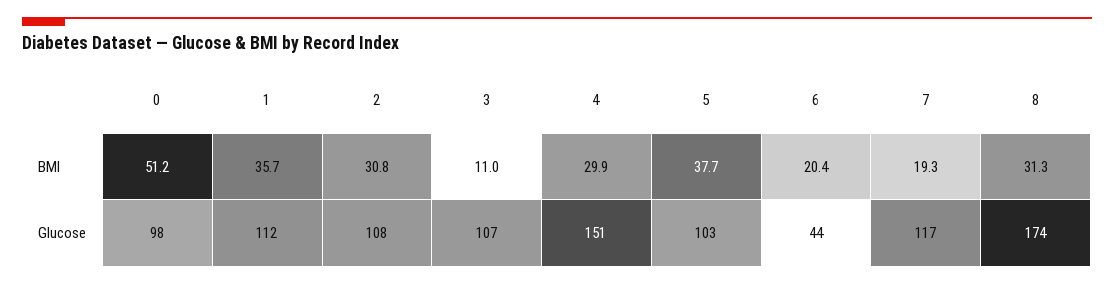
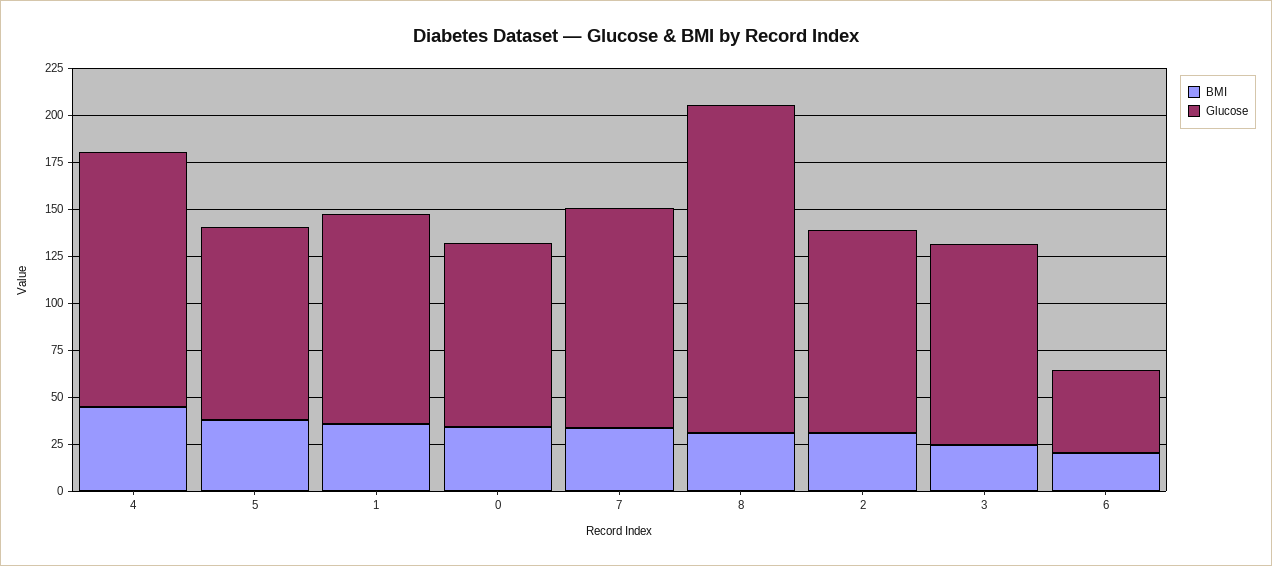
  {
    "BMI": {
-     "0": 51.2,
+     "0": 35,
      "1": 35.7,
      "2": 30.8,
-     "3": 11,
+     "3": 25,
-     "4": 29.9,
+     "4": 45,
      "5": 37.7,
      "6": 20.4,
-     "7": 19.3,
+     "7": 35,
      "8": 31.3
    },
    "Glucose": {
      "0": 98,
      "1": 112,
      "2": 108,
      "3": 107,
-     "4": 151,
+     "4": 135,
      "5": 103,
      "6": 44,
      "7": 117,
      "8": 174
    }
  }

